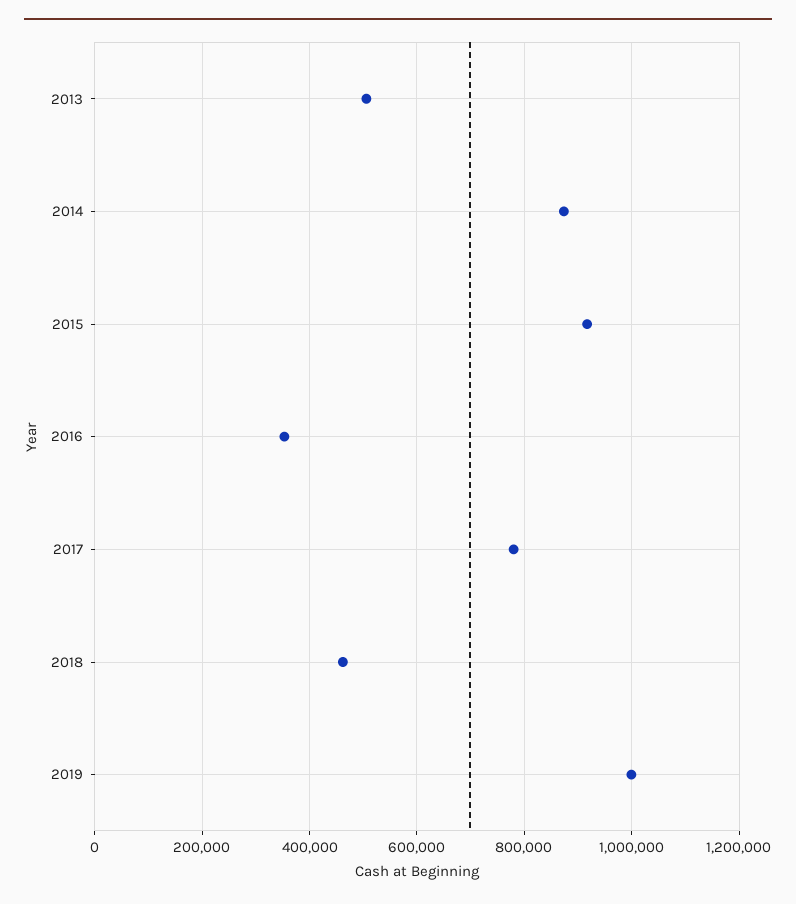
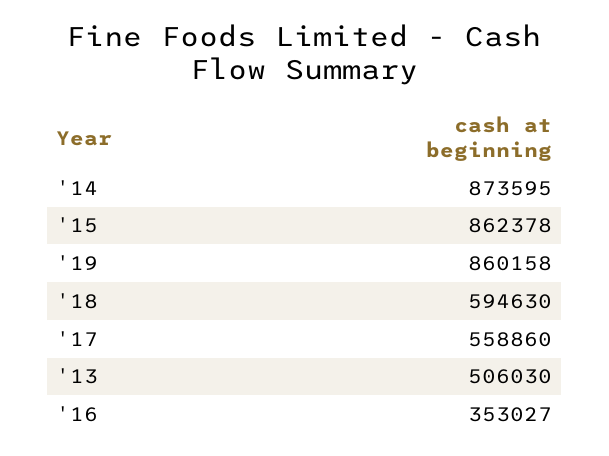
  {
    "2013": 506030,
    "2014": 873595,
-   "2015": 920000,
+   "2015": 862378,
    "2016": 353027,
-   "2017": 780000,
+   "2017": 558860,
-   "2018": 460000,
+   "2018": 594630,
-   "2019": 1000000
+   "2019": 860158
  }

